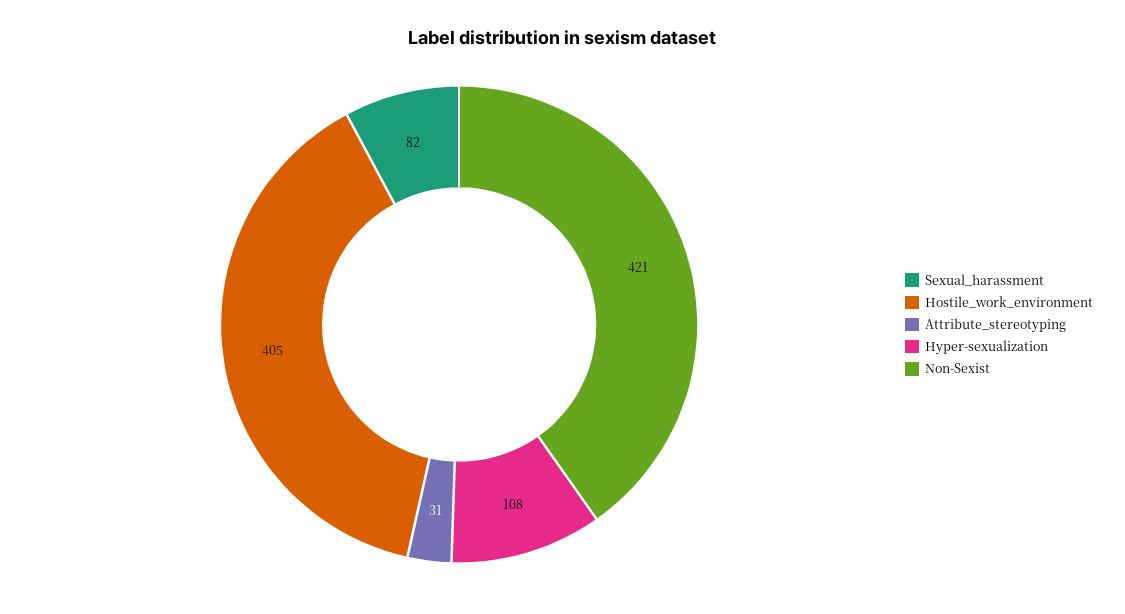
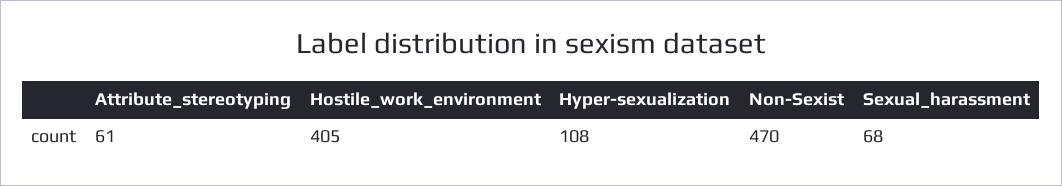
  {
-   "Sexual_harassment": 82,
+   "Sexual_harassment": 68,
    "Hostile_work_environment": 405,
-   "Attribute_stereotyping": 31,
+   "Attribute_stereotyping": 61,
    "Hyper-sexualization": 108,
-   "Non-Sexist": 421
+   "Non-Sexist": 470
  }

